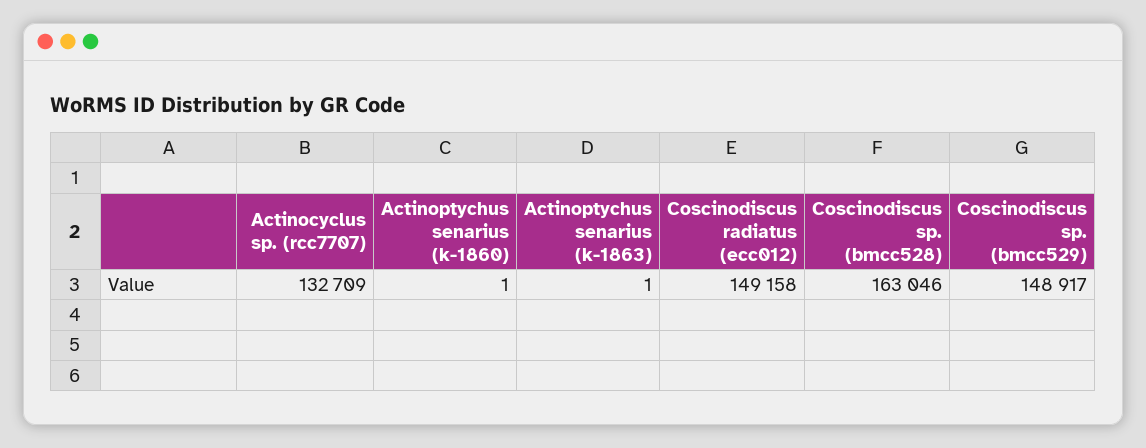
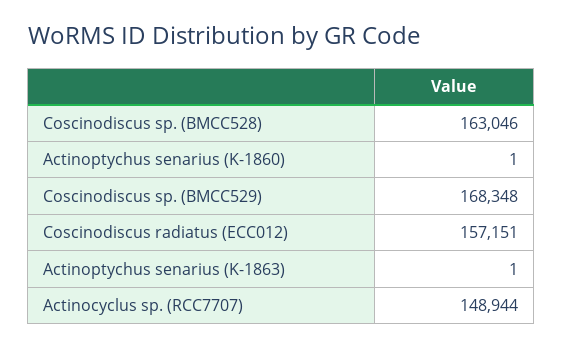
  {
-   "Actinocyclus sp. (rcc7707)": 132709,
+   "Actinocyclus sp. (rcc7707)": 148944,
    "Actinoptychus senarius (k-1860)": 1,
    "Actinoptychus senarius (k-1863)": 1,
-   "Coscinodiscus radiatus (ecc012)": 149158,
+   "Coscinodiscus radiatus (ecc012)": 157151,
    "Coscinodiscus sp. (bmcc528)": 163046,
-   "Coscinodiscus sp. (bmcc529)": 148917
+   "Coscinodiscus sp. (bmcc529)": 168348
  }

